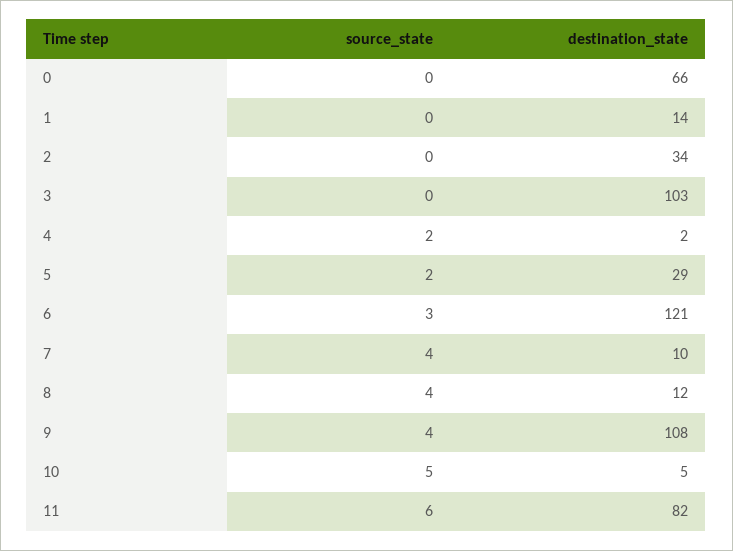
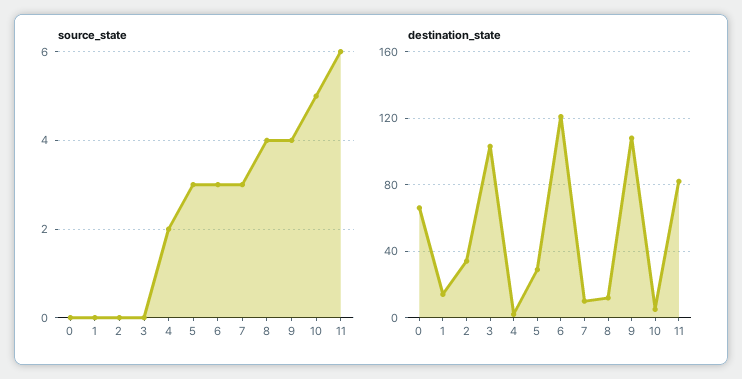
  {
    "source_state": {
      "0": 0,
      "1": 0,
      "2": 0,
      "3": 0,
      "4": 2,
-     "5": 2,
+     "5": 3,
      "6": 3,
-     "7": 4,
+     "7": 3,
      "8": 4,
      "9": 4,
      "10": 5,
      "11": 6
    },
    "destination_state": {
      "0": 66,
      "1": 14,
      "2": 34,
      "3": 103,
      "4": 2,
      "5": 29,
      "6": 121,
      "7": 10,
      "8": 12,
      "9": 108,
      "10": 5,
      "11": 82
    }
  }

